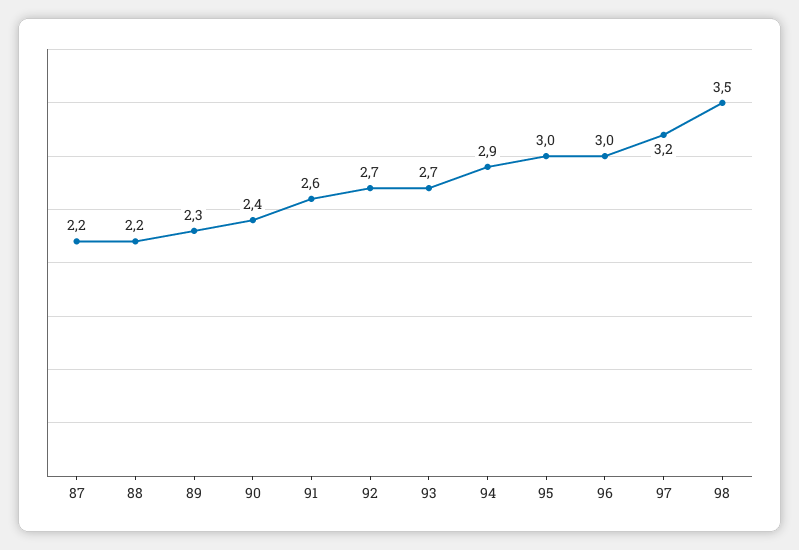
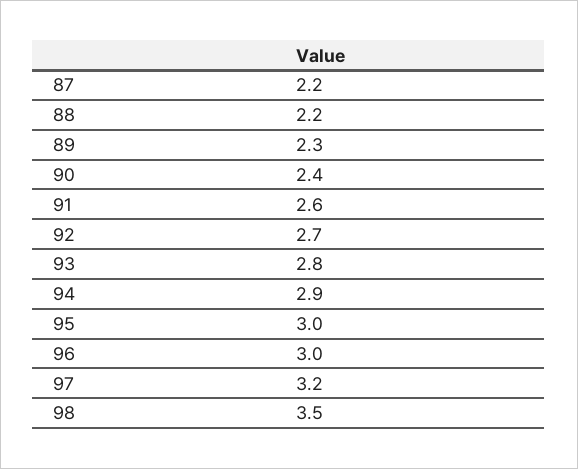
  {
    "87": 2.2,
    "88": 2.2,
    "89": 2.3,
    "90": 2.4,
    "91": 2.6,
    "92": 2.7,
-   "93": 2.7,
+   "93": 2.8,
    "94": 2.9,
    "95": 3,
    "96": 3,
    "97": 3.2,
    "98": 3.5
  }

